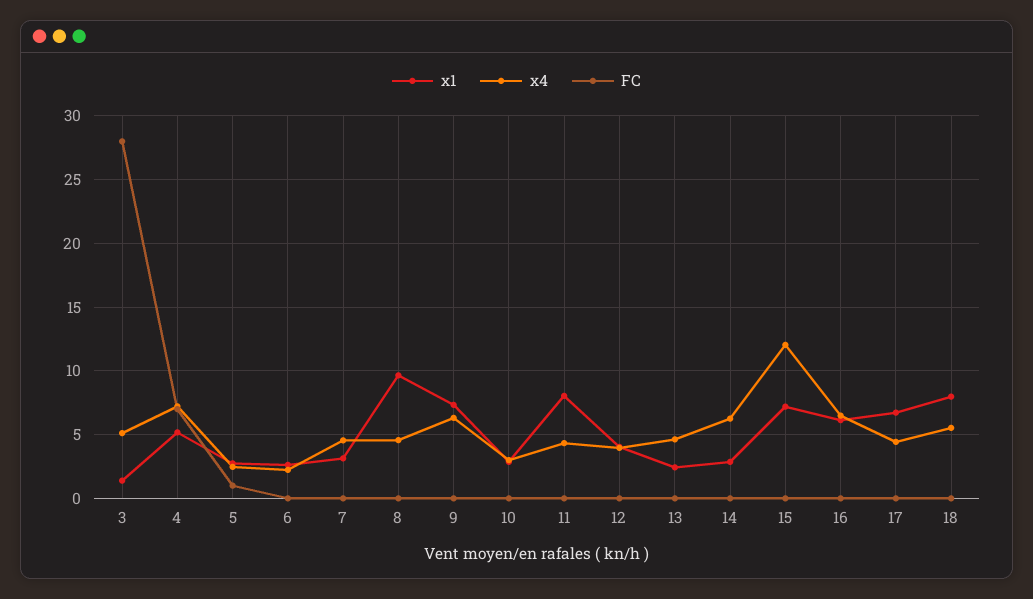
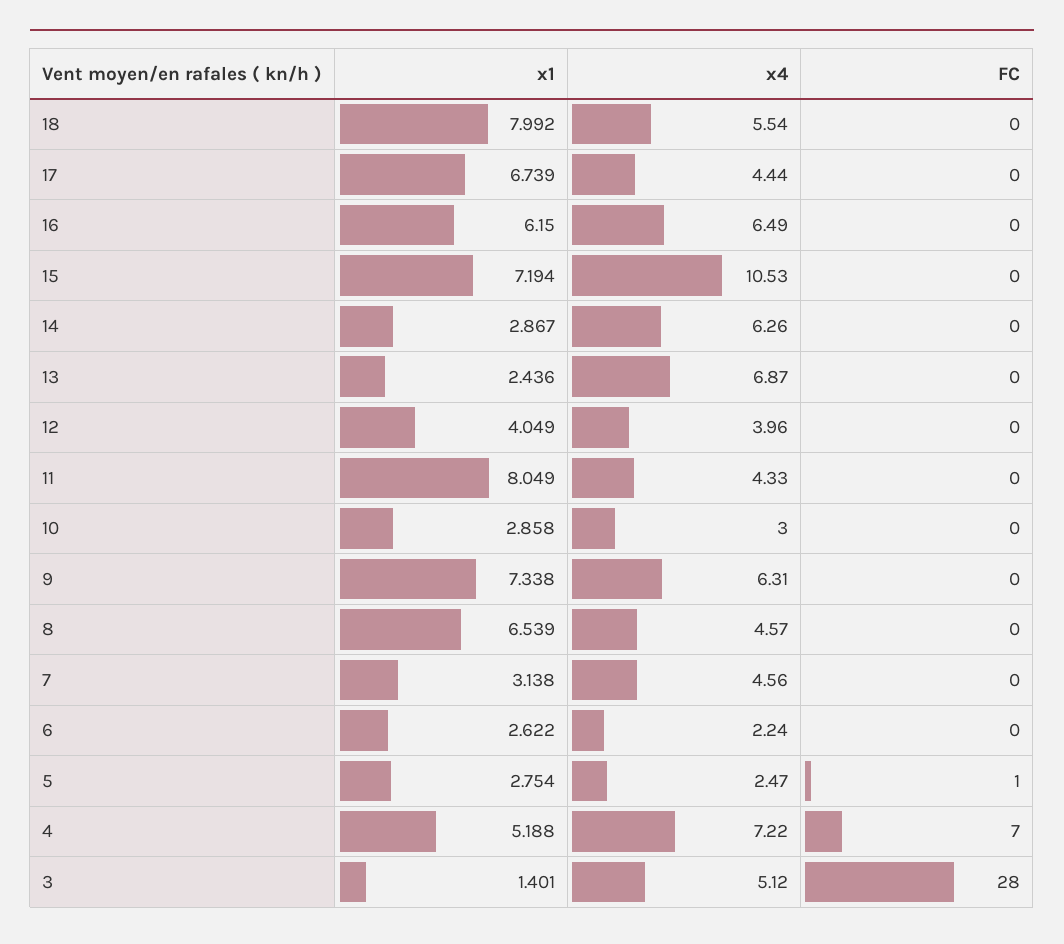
  {
    "x1": {
      "3": 1.401,
      "4": 5.188,
      "5": 2.754,
      "6": 2.622,
      "7": 3.138,
-     "8": 9.5,
+     "8": 6.539,
      "9": 7.338,
      "10": 2.858,
      "11": 8.049,
      "12": 4.049,
      "13": 2.436,
      "14": 2.867,
      "15": 7.194,
      "16": 6.15,
      "17": 6.739,
      "18": 7.992
    },
    "x4": {
      "3": 5.12,
      "4": 7.22,
      "5": 2.47,
      "6": 2.24,
      "7": 4.56,
      "8": 4.57,
      "9": 6.31,
      "10": 3,
      "11": 4.33,
      "12": 3.96,
-     "13": 4.5,
+     "13": 6.87,
      "14": 6.26,
-     "15": 12,
+     "15": 10.53,
      "16": 6.49,
      "17": 4.44,
      "18": 5.54
    },
    "FC": {
      "3": 28,
      "4": 7,
      "5": 1,
      "6": 0,
      "7": 0,
      "8": 0,
      "9": 0,
      "10": 0,
      "11": 0,
      "12": 0,
      "13": 0,
      "14": 0,
      "15": 0,
      "16": 0,
      "17": 0,
      "18": 0
    }
  }

